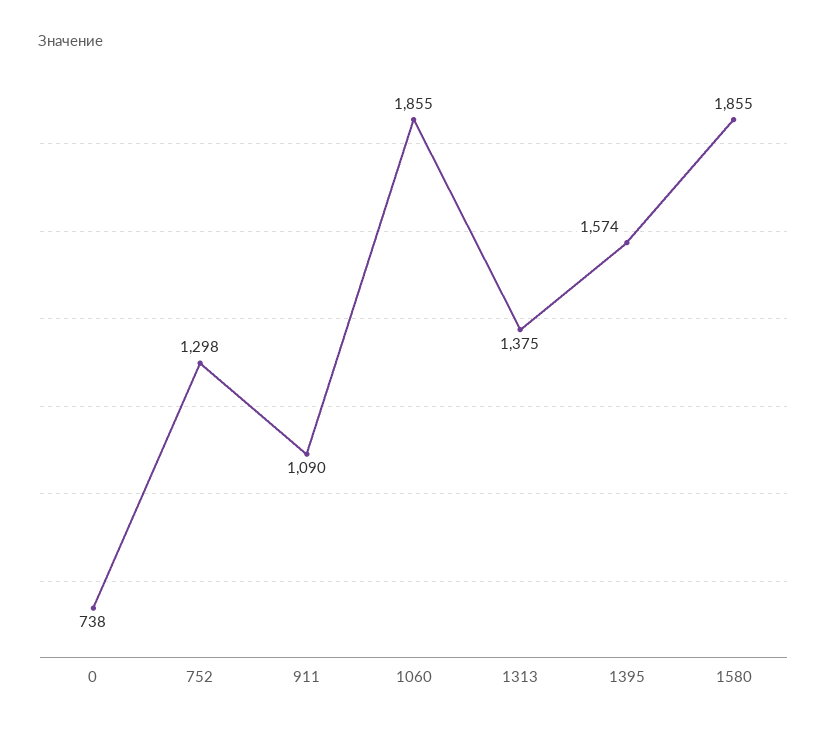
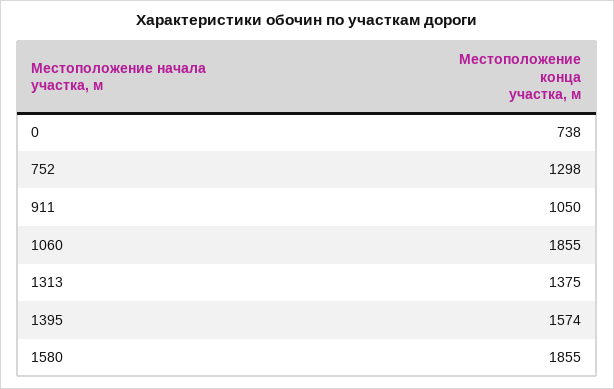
  {
    "0": 738,
    "752": 1298,
-   "911": 1090,
+   "911": 1050,
    "1060": 1855,
    "1313": 1375,
    "1395": 1574,
    "1580": 1855
  }

